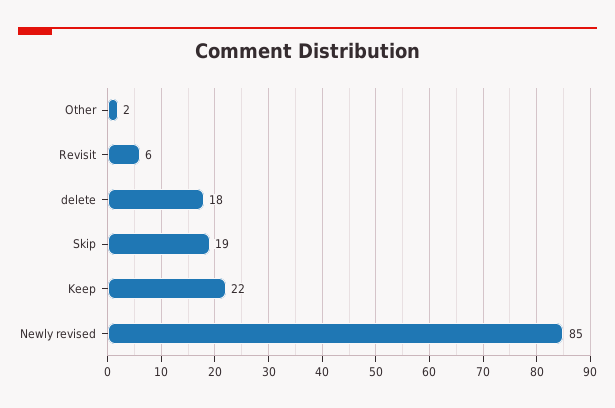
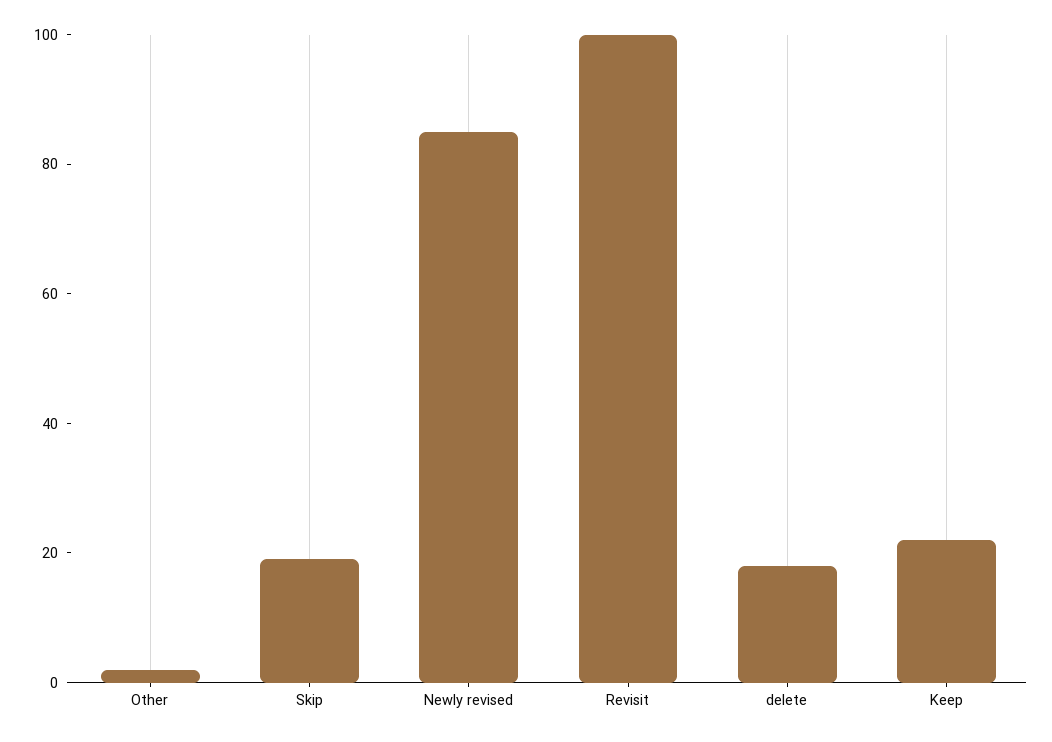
  {
    "Other": 2,
-   "Revisit": 6,
+   "Revisit": 100,
    "delete": 18,
    "Skip": 19,
    "Keep": 22,
    "Newly revised": 85
  }

